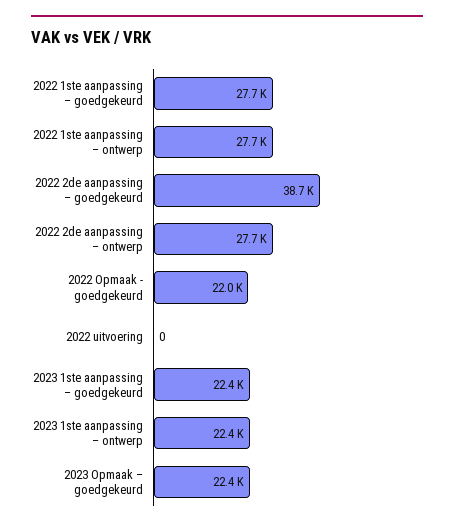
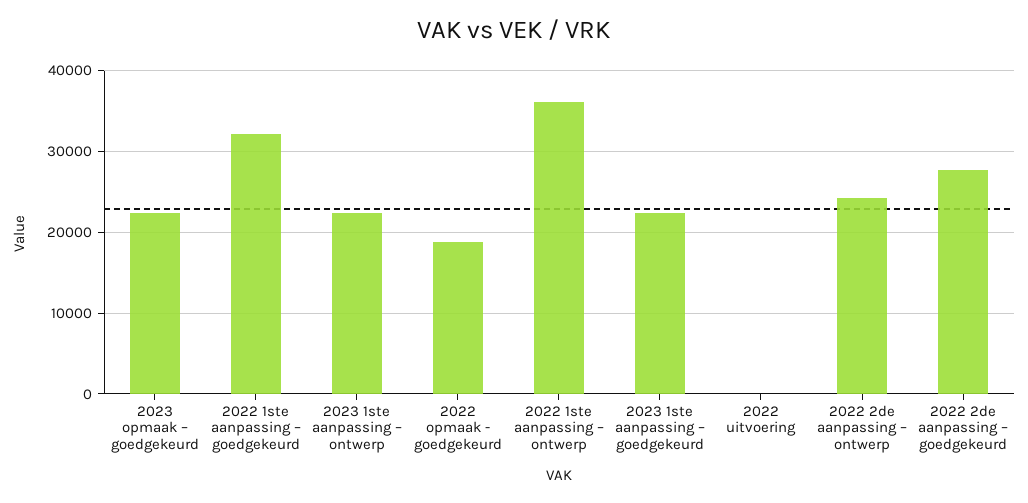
  {
-   "2022 1ste aanpassing – goedgekeurd": 27700,
+   "2022 1ste aanpassing – goedgekeurd": 32000,
-   "2022 1ste aanpassing – ontwerp": 27700,
+   "2022 1ste aanpassing – ontwerp": 36000,
-   "2022 2de aanpassing – goedgekeurd": 38700,
+   "2022 2de aanpassing – goedgekeurd": 28000,
-   "2022 2de aanpassing – ontwerp": 27700,
+   "2022 2de aanpassing – ontwerp": 24000,
-   "2022 Opmaak - goedgekeurd": 22000,
+   "2022 Opmaak - goedgekeurd": 19000,
    "2022 uitvoering": 0,
    "2023 1ste aanpassing – goedgekeurd": 22400,
    "2023 1ste aanpassing – ontwerp": 22400,
    "2023 Opmaak – goedgekeurd": 22400
  }

